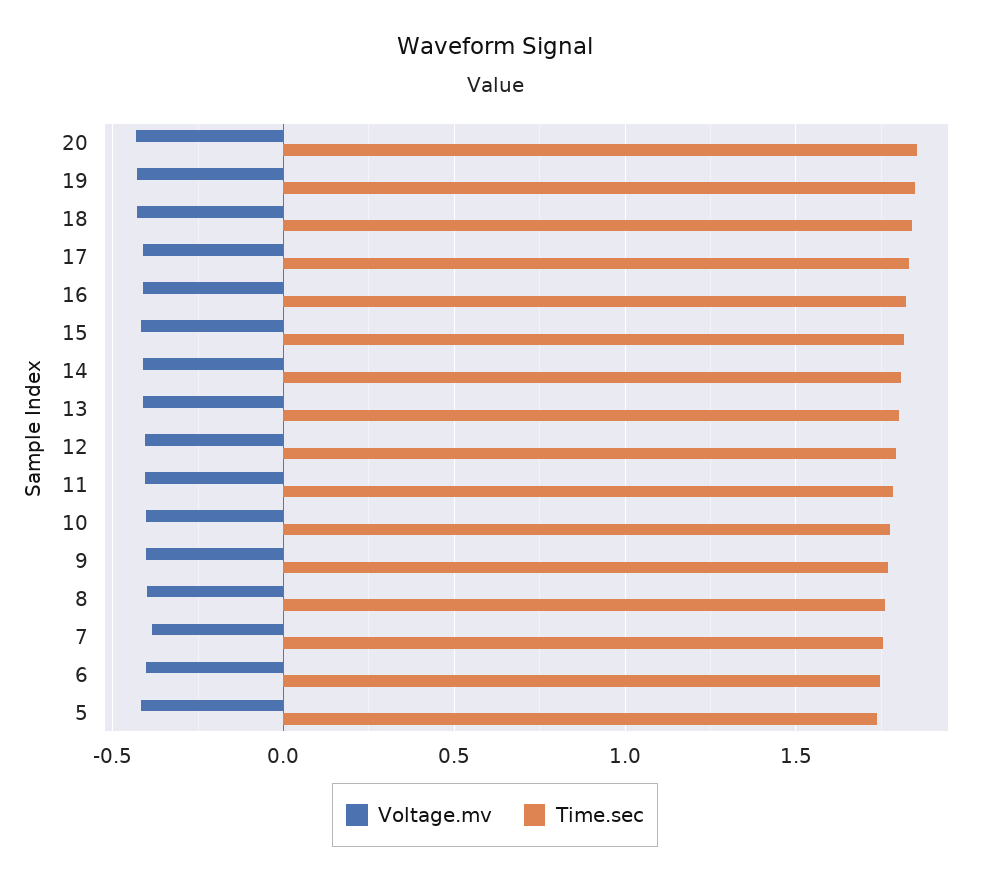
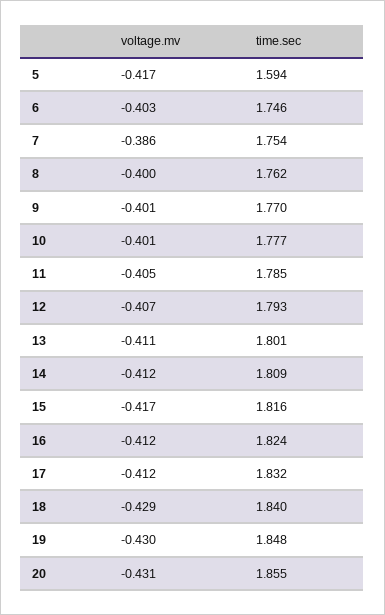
  {
    "Voltage.mv": {
      "20": -0.431,
      "19": -0.43,
      "18": -0.429,
      "17": -0.412,
      "16": -0.412,
      "15": -0.417,
      "14": -0.412,
      "13": -0.411,
      "12": -0.407,
      "11": -0.405,
      "10": -0.401,
      "9": -0.401,
      "8": -0.4,
      "7": -0.386,
      "6": -0.403,
      "5": -0.417
    },
    "Time.sec": {
      "20": 1.855,
      "19": 1.848,
      "18": 1.84,
      "17": 1.832,
      "16": 1.824,
      "15": 1.816,
      "14": 1.809,
      "13": 1.801,
      "12": 1.793,
      "11": 1.785,
      "10": 1.777,
      "9": 1.77,
      "8": 1.762,
      "7": 1.754,
      "6": 1.746,
-     "5": 1.75
+     "5": 1.594
    }
  }

